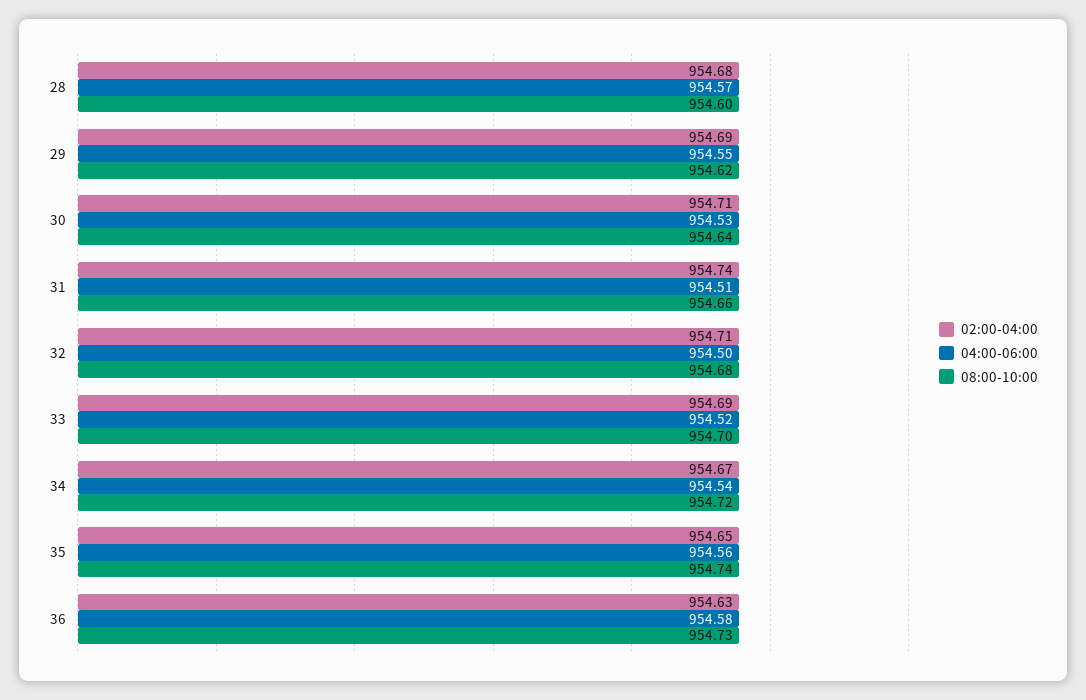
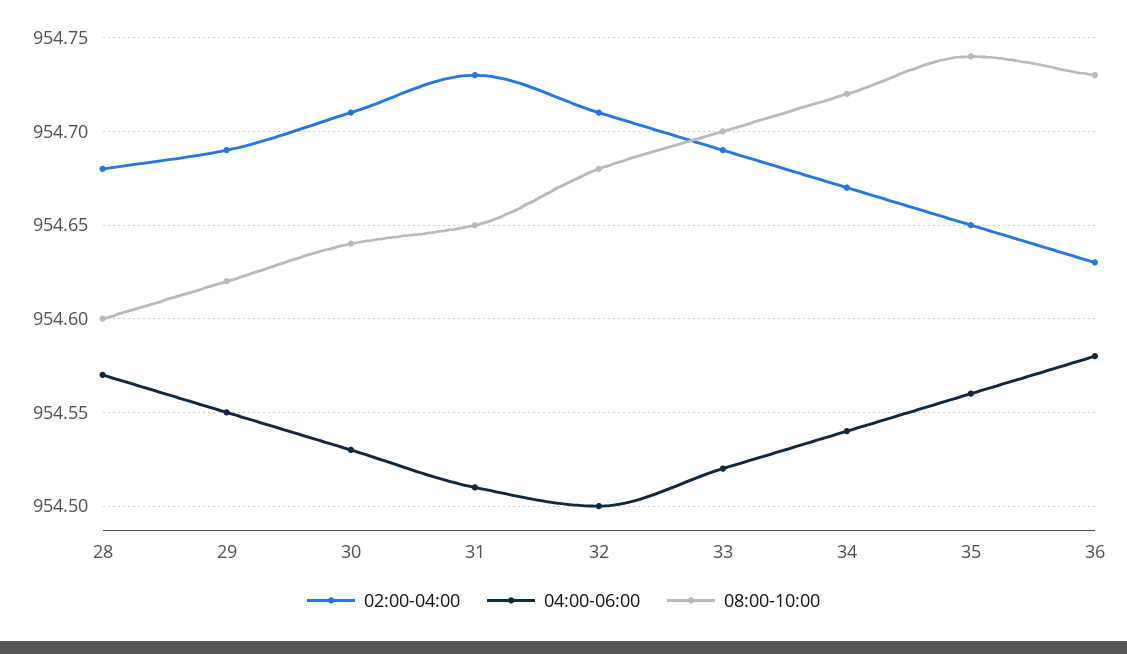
  {
    "02:00-04:00": {
      "28": 954.68,
      "29": 954.69,
      "30": 954.71,
-     "31": 954.74,
+     "31": 954.73,
      "32": 954.71,
      "33": 954.69,
      "34": 954.67,
      "35": 954.65,
      "36": 954.63
    },
    "04:00-06:00": {
      "28": 954.57,
      "29": 954.55,
      "30": 954.53,
      "31": 954.51,
      "32": 954.5,
      "33": 954.52,
      "34": 954.54,
      "35": 954.56,
      "36": 954.58
    },
    "08:00-10:00": {
      "28": 954.6,
      "29": 954.62,
      "30": 954.64,
-     "31": 954.66,
+     "31": 954.65,
      "32": 954.68,
      "33": 954.7,
      "34": 954.72,
      "35": 954.74,
      "36": 954.73
    }
  }

